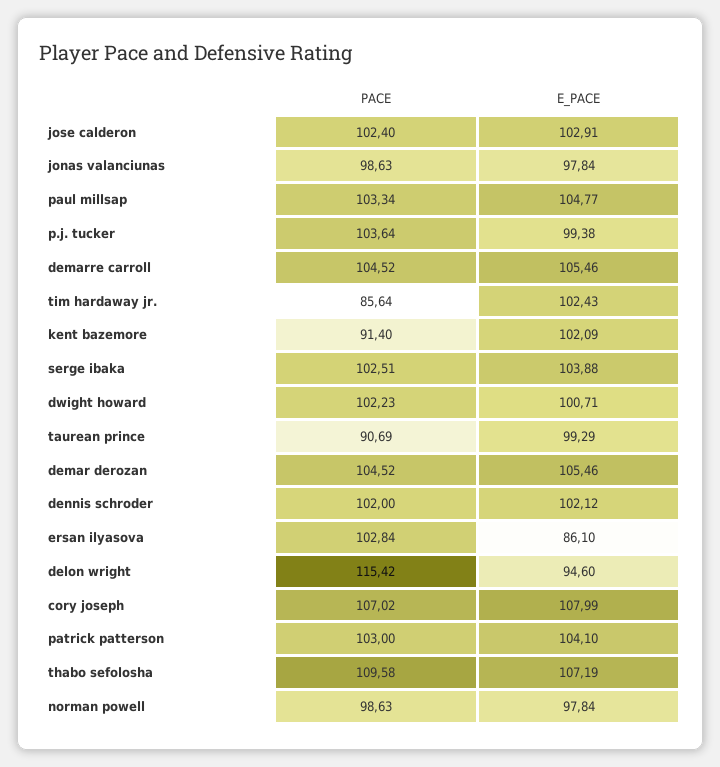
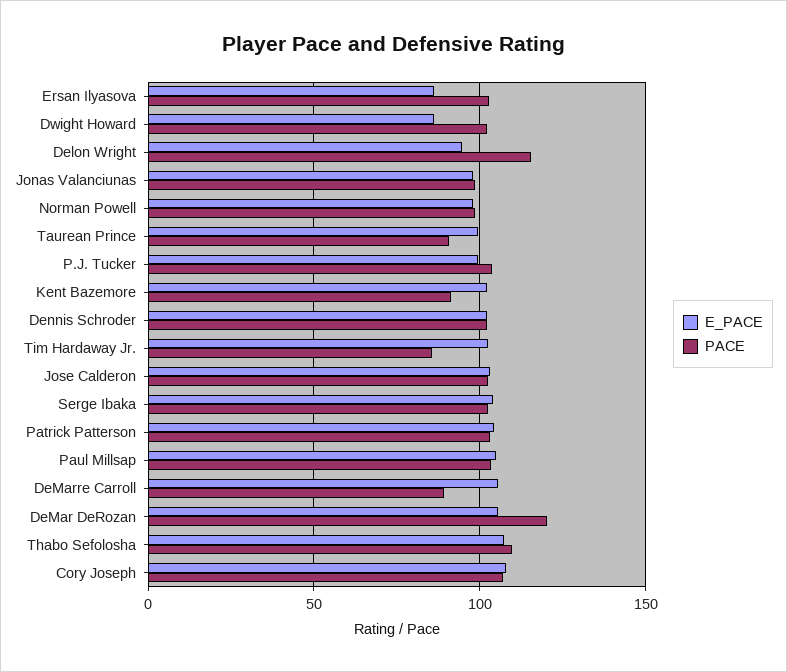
  {
    "PACE": {
      "jose calderon": 102.4,
      "jonas valanciunas": 98.63,
      "paul millsap": 103.34,
      "p.j. tucker": 103.64,
-     "demarre carroll": 104.52,
+     "demarre carroll": 90,
      "tim hardaway jr.": 85.64,
      "kent bazemore": 91.4,
      "serge ibaka": 102.51,
      "dwight howard": 102.23,
      "taurean prince": 90.69,
-     "demar derozan": 104.52,
+     "demar derozan": 120,
      "dennis schroder": 102,
      "ersan ilyasova": 102.84,
      "delon wright": 115.42,
      "cory joseph": 107.02,
      "patrick patterson": 103,
      "thabo sefolosha": 109.58,
      "norman powell": 98.63
    },
    "E_PACE": {
      "jose calderon": 102.91,
      "jonas valanciunas": 97.84,
      "paul millsap": 104.77,
      "p.j. tucker": 99.38,
      "demarre carroll": 105.46,
      "tim hardaway jr.": 102.43,
      "kent bazemore": 102.09,
      "serge ibaka": 103.88,
-     "dwight howard": 100.71,
+     "dwight howard": 85,
      "taurean prince": 99.29,
      "demar derozan": 105.46,
      "dennis schroder": 102.12,
      "ersan ilyasova": 86.1,
      "delon wright": 94.6,
      "cory joseph": 107.99,
      "patrick patterson": 104.1,
      "thabo sefolosha": 107.19,
      "norman powell": 97.84
    }
  }

